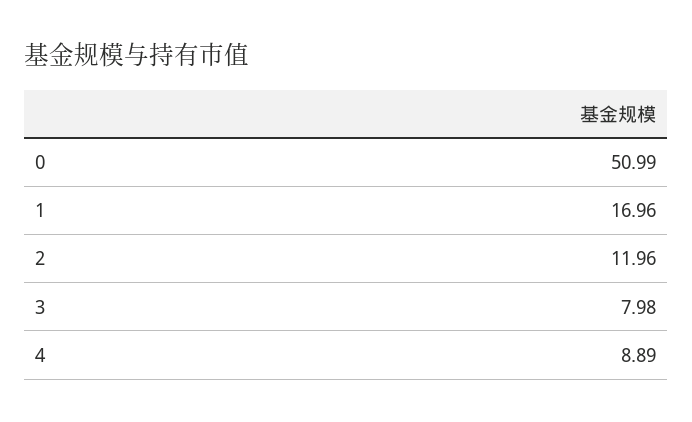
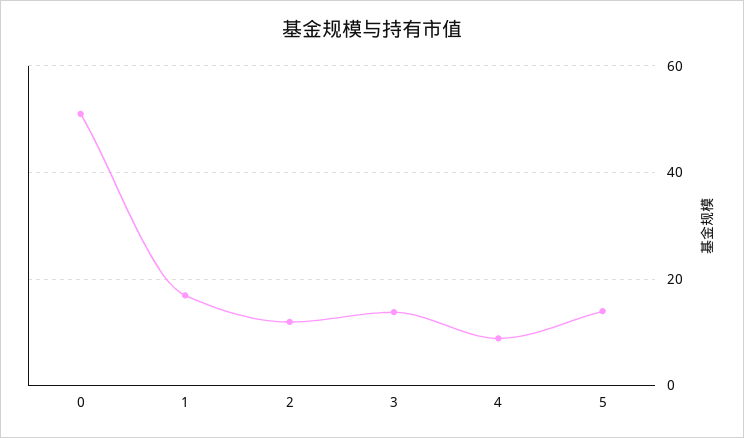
  {
    "0": 50.99,
    "1": 16.96,
    "2": 11.96,
-   "3": 7.98,
+   "3": 14,
-   "4": 8.89
+   "4": 8.89,
+   "5": 14
  }

